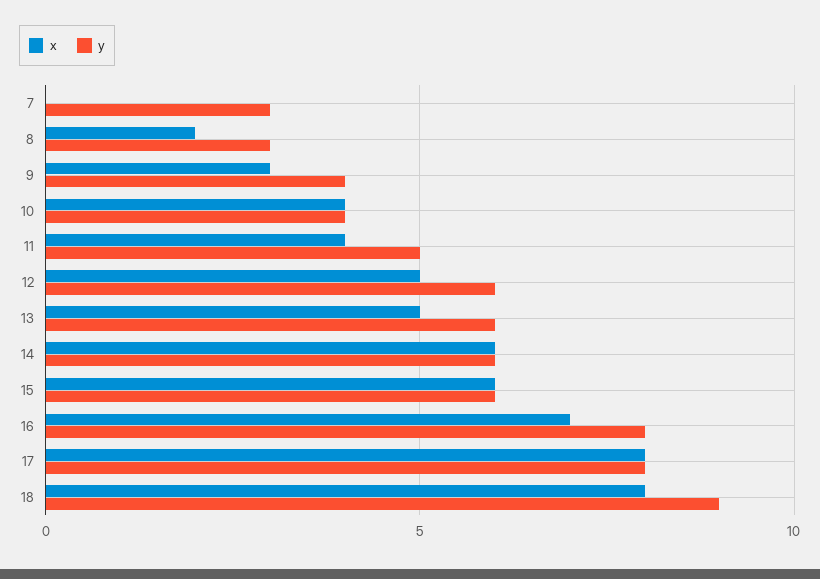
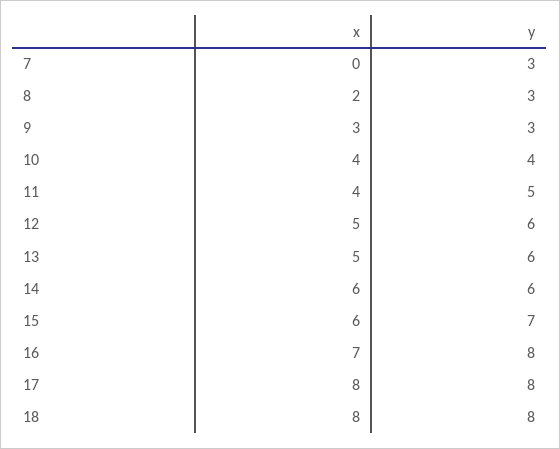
  {
    "x": {
      "7": 0,
      "8": 2,
      "9": 3,
      "10": 4,
      "11": 4,
      "12": 5,
      "13": 5,
      "14": 6,
      "15": 6,
      "16": 7,
      "17": 8,
      "18": 8
    },
    "y": {
      "7": 3,
      "8": 3,
-     "9": 4,
+     "9": 3,
      "10": 4,
      "11": 5,
      "12": 6,
      "13": 6,
      "14": 6,
-     "15": 6,
+     "15": 7,
      "16": 8,
      "17": 8,
-     "18": 9
+     "18": 8
    }
  }

